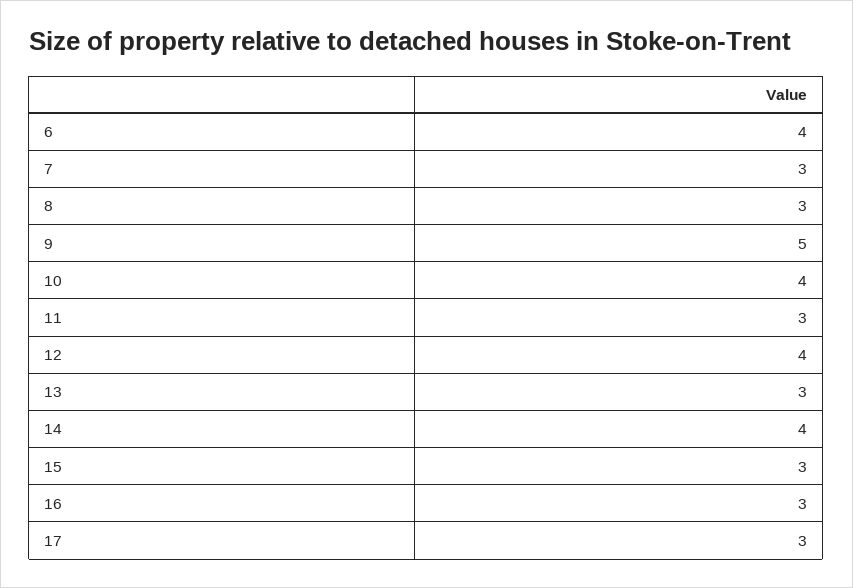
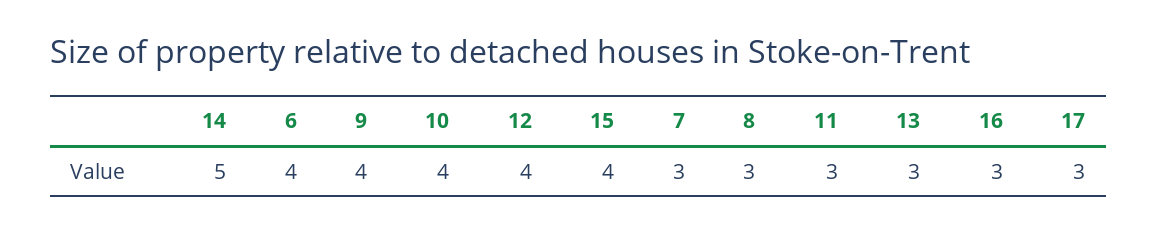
  {
    "6": 4,
    "7": 3,
    "8": 3,
-   "9": 5,
+   "9": 4,
    "10": 4,
    "11": 3,
    "12": 4,
    "13": 3,
-   "14": 4,
+   "14": 5,
-   "15": 3,
+   "15": 4,
    "16": 3,
    "17": 3
  }

